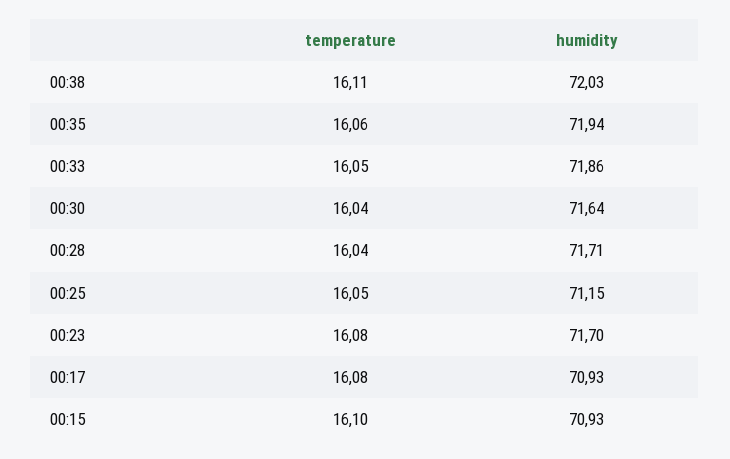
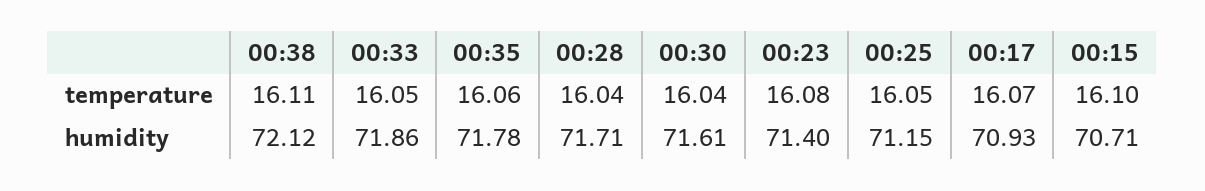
  {
    "temperature": {
      "00:38": 16.11,
      "00:35": 16.06,
      "00:33": 16.05,
      "00:30": 16.04,
      "00:28": 16.04,
      "00:25": 16.05,
      "00:23": 16.08,
-     "00:17": 16.08,
+     "00:17": 16.07,
      "00:15": 16.1
    },
    "humidity": {
-     "00:38": 72.03,
+     "00:38": 72.12,
-     "00:35": 71.94,
+     "00:35": 71.78,
      "00:33": 71.86,
-     "00:30": 71.64,
+     "00:30": 71.61,
      "00:28": 71.71,
      "00:25": 71.15,
-     "00:23": 71.7,
+     "00:23": 71.4,
      "00:17": 70.93,
-     "00:15": 70.93
+     "00:15": 70.71
    }
  }

